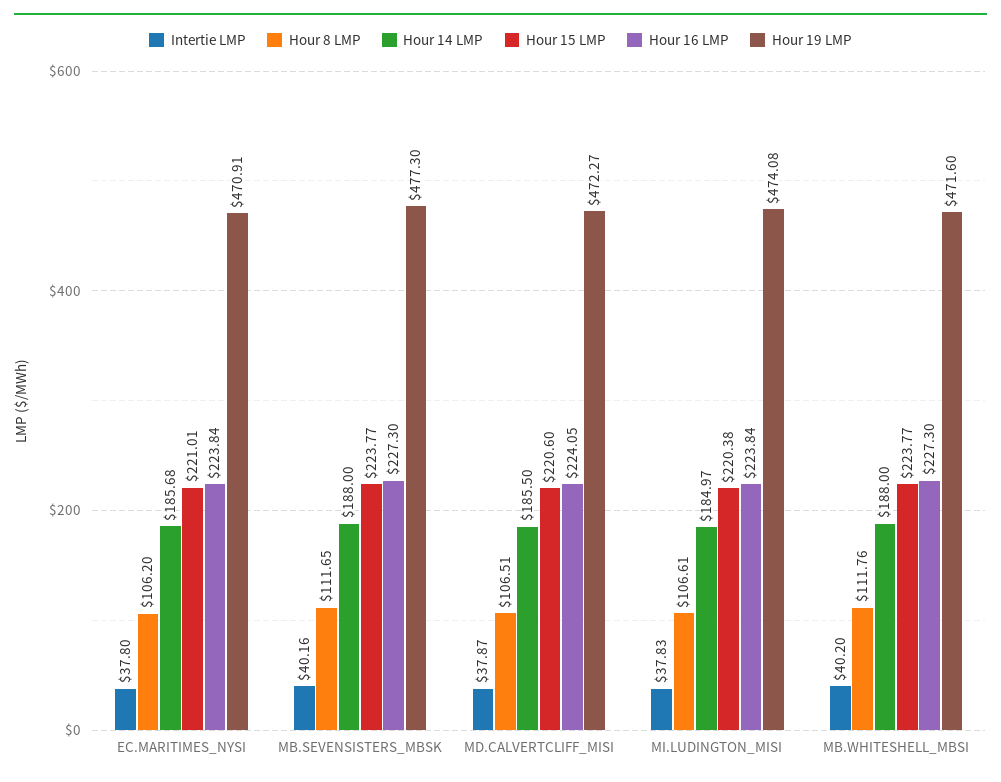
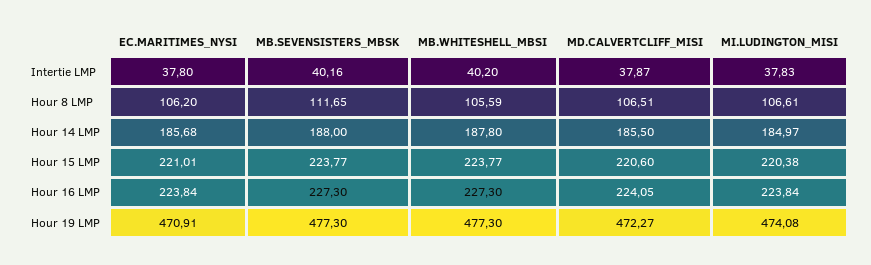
  {
    "Intertie LMP": {
      "EC.MARITIMES_NYSI": 37.8,
      "MB.SEVENSISTERS_MBSK": 40.16,
      "MD.CALVERTCLIFF_MISI": 37.87,
      "MI.LUDINGTON_MISI": 37.83,
      "MB.WHITESHELL_MBSI": 40.2
    },
    "Hour 8 LMP": {
      "EC.MARITIMES_NYSI": 106.2,
      "MB.SEVENSISTERS_MBSK": 111.65,
      "MD.CALVERTCLIFF_MISI": 106.51,
      "MI.LUDINGTON_MISI": 106.61,
-     "MB.WHITESHELL_MBSI": 111.76
+     "MB.WHITESHELL_MBSI": 105.59
    },
    "Hour 14 LMP": {
      "EC.MARITIMES_NYSI": 185.68,
      "MB.SEVENSISTERS_MBSK": 188,
      "MD.CALVERTCLIFF_MISI": 185.5,
      "MI.LUDINGTON_MISI": 184.97,
-     "MB.WHITESHELL_MBSI": 188
+     "MB.WHITESHELL_MBSI": 187.8
    },
    "Hour 15 LMP": {
      "EC.MARITIMES_NYSI": 221.01,
      "MB.SEVENSISTERS_MBSK": 223.77,
      "MD.CALVERTCLIFF_MISI": 220.6,
      "MI.LUDINGTON_MISI": 220.38,
      "MB.WHITESHELL_MBSI": 223.77
    },
    "Hour 16 LMP": {
      "EC.MARITIMES_NYSI": 223.84,
      "MB.SEVENSISTERS_MBSK": 227.3,
      "MD.CALVERTCLIFF_MISI": 224.05,
      "MI.LUDINGTON_MISI": 223.84,
      "MB.WHITESHELL_MBSI": 227.3
    },
    "Hour 19 LMP": {
      "EC.MARITIMES_NYSI": 470.91,
      "MB.SEVENSISTERS_MBSK": 477.3,
      "MD.CALVERTCLIFF_MISI": 472.27,
      "MI.LUDINGTON_MISI": 474.08,
-     "MB.WHITESHELL_MBSI": 471.6
+     "MB.WHITESHELL_MBSI": 477.3
    }
  }

